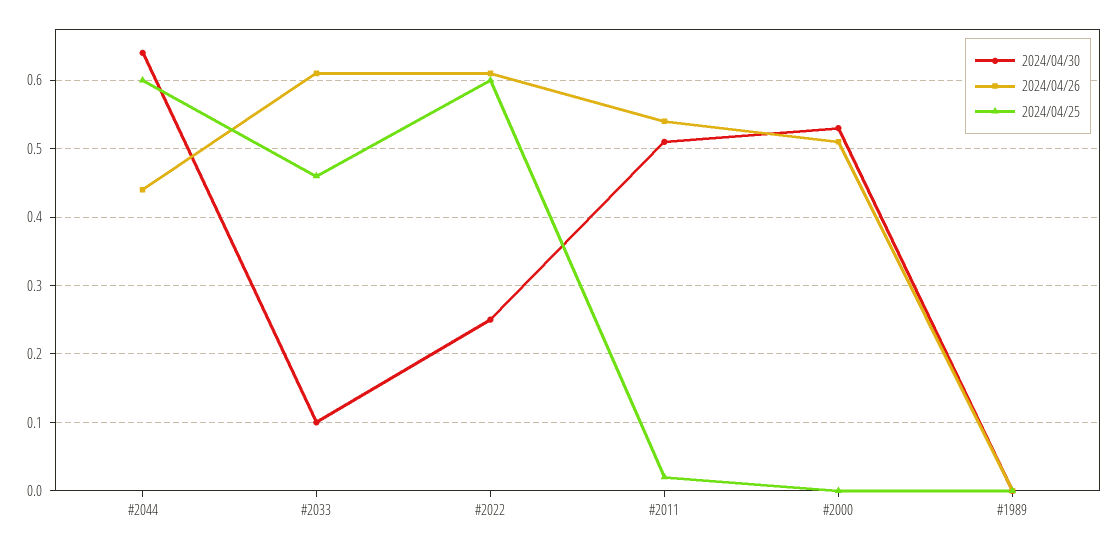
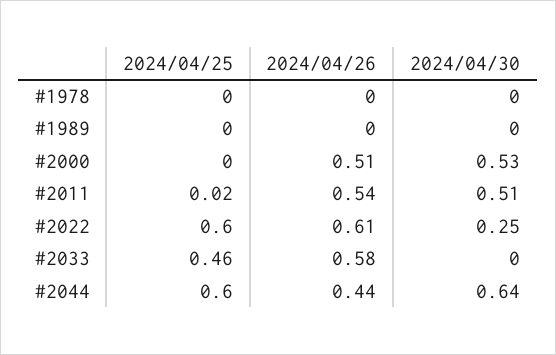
  {
    "2024/04/30": {
      "#2044": 0.64,
-     "#2033": 0.1,
+     "#2033": 0,
      "#2022": 0.25,
      "#2011": 0.51,
      "#2000": 0.53,
-     "#1989": 0
+     "#1989": 0,
+     "#1978": 0
    },
    "2024/04/26": {
      "#2044": 0.44,
-     "#2033": 0.61,
+     "#2033": 0.58,
      "#2022": 0.61,
      "#2011": 0.54,
      "#2000": 0.51,
-     "#1989": 0
+     "#1989": 0,
+     "#1978": 0
    },
    "2024/04/25": {
      "#2044": 0.6,
      "#2033": 0.46,
      "#2022": 0.6,
      "#2011": 0.02,
      "#2000": 0,
-     "#1989": 0
+     "#1989": 0,
+     "#1978": 0
    }
  }

